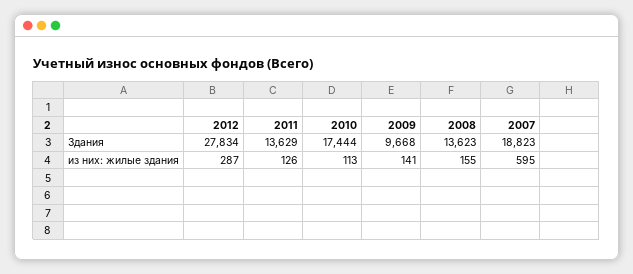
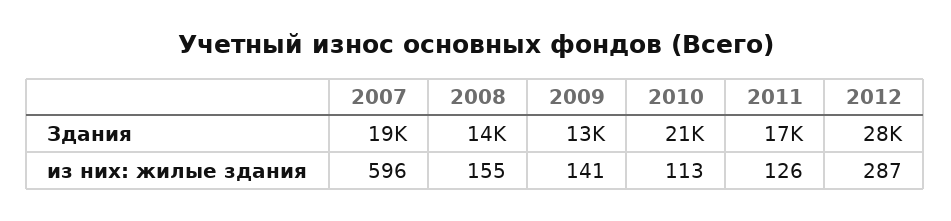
  {
    "2012": {
      "Здания": 27834,
      "из них: жилые здания": 287
    },
    "2011": {
-     "Здания": 13629,
+     "Здания": 17000,
      "из них: жилые здания": 126
    },
    "2010": {
-     "Здания": 17444,
+     "Здания": 21000,
      "из них: жилые здания": 113
    },
    "2009": {
-     "Здания": 9668,
+     "Здания": 13000,
      "из них: жилые здания": 141
    },
    "2008": {
      "Здания": 13623,
      "из них: жилые здания": 155
    },
    "2007": {
      "Здания": 18823,
-     "из них: жилые здания": 595
+     "из них: жилые здания": 596
    }
  }

